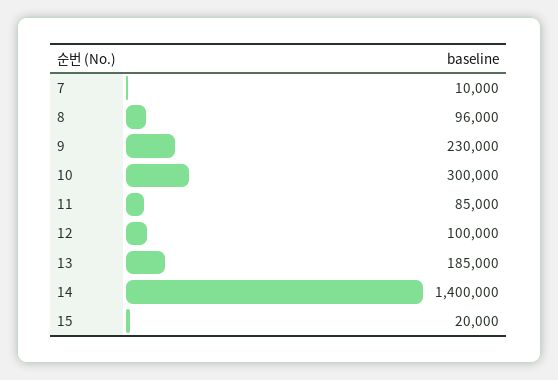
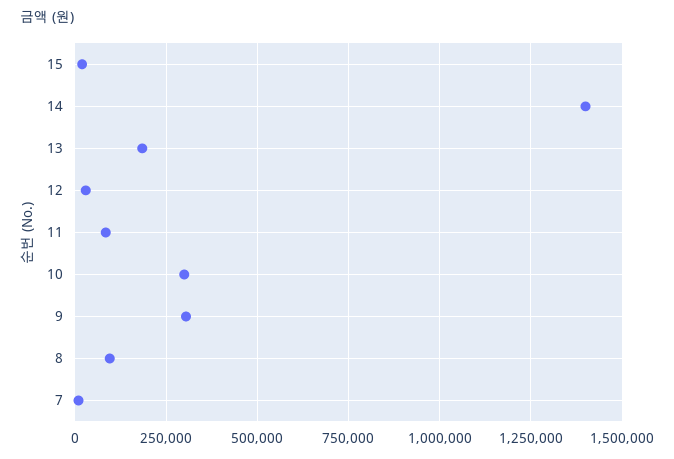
  {
    "7": 10000,
    "8": 96000,
-   "9": 230000,
+   "9": 300000,
    "10": 300000,
    "11": 85000,
-   "12": 100000,
+   "12": 25000,
    "13": 185000,
    "14": 1400000,
    "15": 20000
  }

